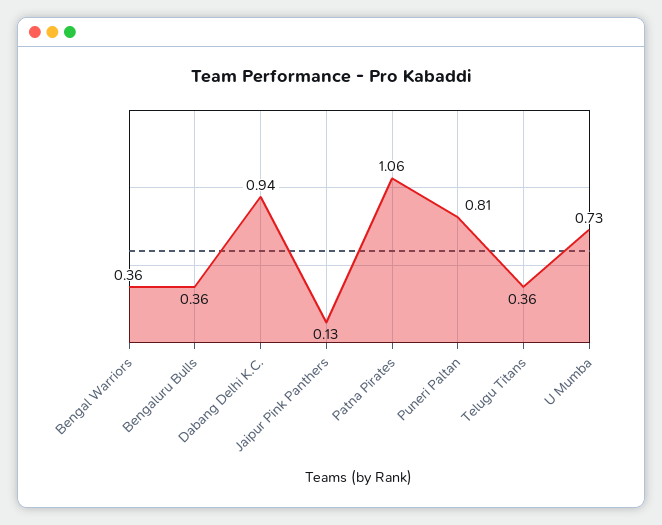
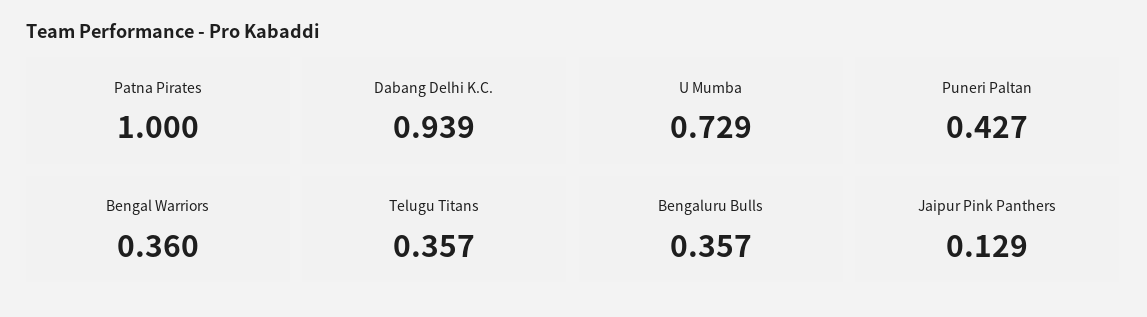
  {
    "Bengal Warriors": 0.36,
    "Bengaluru Bulls": 0.357,
    "Dabang Delhi K.C.": 0.939,
    "Jaipur Pink Panthers": 0.129,
-   "Patna Pirates": 1.06,
+   "Patna Pirates": 1,
-   "Puneri Paltan": 0.81,
+   "Puneri Paltan": 0.427,
    "Telugu Titans": 0.357,
    "U Mumba": 0.729
  }

